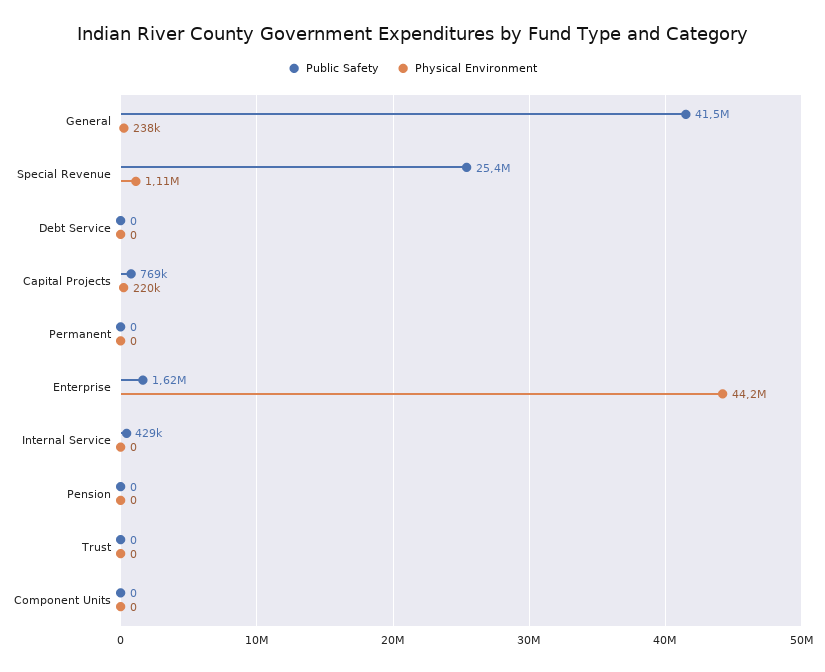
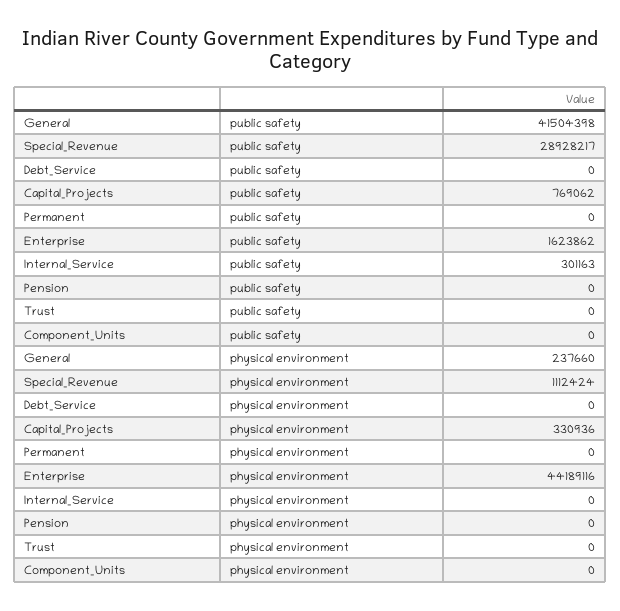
  {
    "Public Safety": {
      "General": 41504398,
-     "Special Revenue": 25400000,
+     "Special Revenue": 28928217,
      "Debt Service": 0,
      "Capital Projects": 769062,
      "Permanent": 0,
      "Enterprise": 1623862,
-     "Internal Service": 429000,
+     "Internal Service": 301163,
      "Pension": 0,
      "Trust": 0,
      "Component Units": 0
    },
    "Physical Environment": {
      "General": 237660,
      "Special Revenue": 1112424,
      "Debt Service": 0,
-     "Capital Projects": 220000,
+     "Capital Projects": 330936,
      "Permanent": 0,
      "Enterprise": 44189116,
      "Internal Service": 0,
      "Pension": 0,
      "Trust": 0,
      "Component Units": 0
    }
  }

